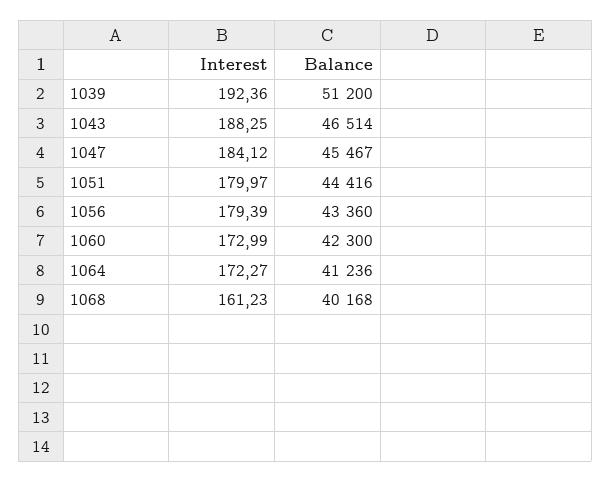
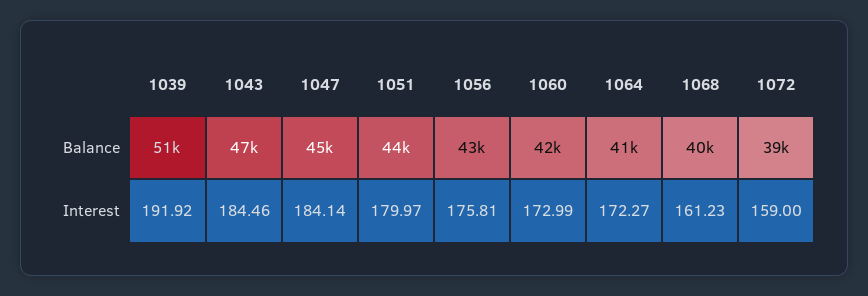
  {
    "Interest": {
-     "1039": 192.36,
+     "1039": 191.92,
-     "1043": 188.25,
+     "1043": 184.46,
-     "1047": 184.12,
+     "1047": 184.14,
      "1051": 179.97,
-     "1056": 179.39,
+     "1056": 175.81,
      "1060": 172.99,
      "1064": 172.27,
-     "1068": 161.23
+     "1068": 161.23,
+     "1072": 159
    },
    "Balance": {
      "1039": 51200,
      "1043": 46514,
      "1047": 45467,
      "1051": 44416,
      "1056": 43360,
      "1060": 42300,
      "1064": 41236,
-     "1068": 40168
+     "1068": 40168,
+     "1072": 39000
    }
  }

